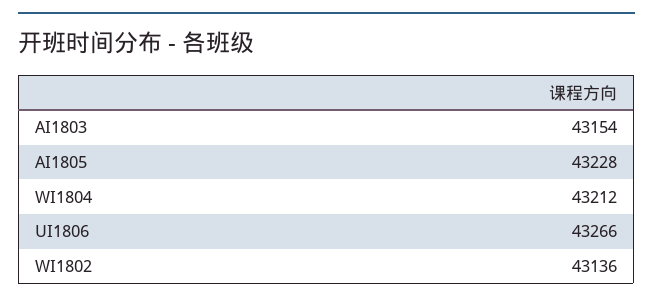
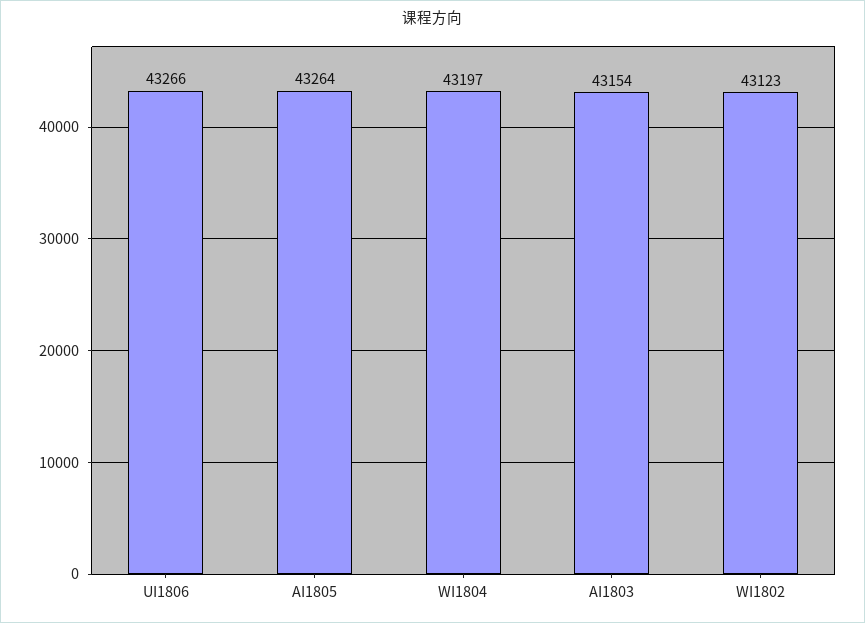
  {
    "AI1803": 43154,
-   "AI1805": 43228,
+   "AI1805": 43264,
-   "WI1804": 43212,
+   "WI1804": 43197,
    "UI1806": 43266,
-   "WI1802": 43136
+   "WI1802": 43123
  }

